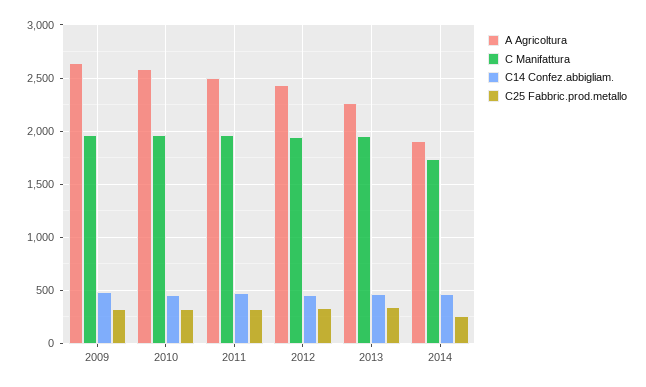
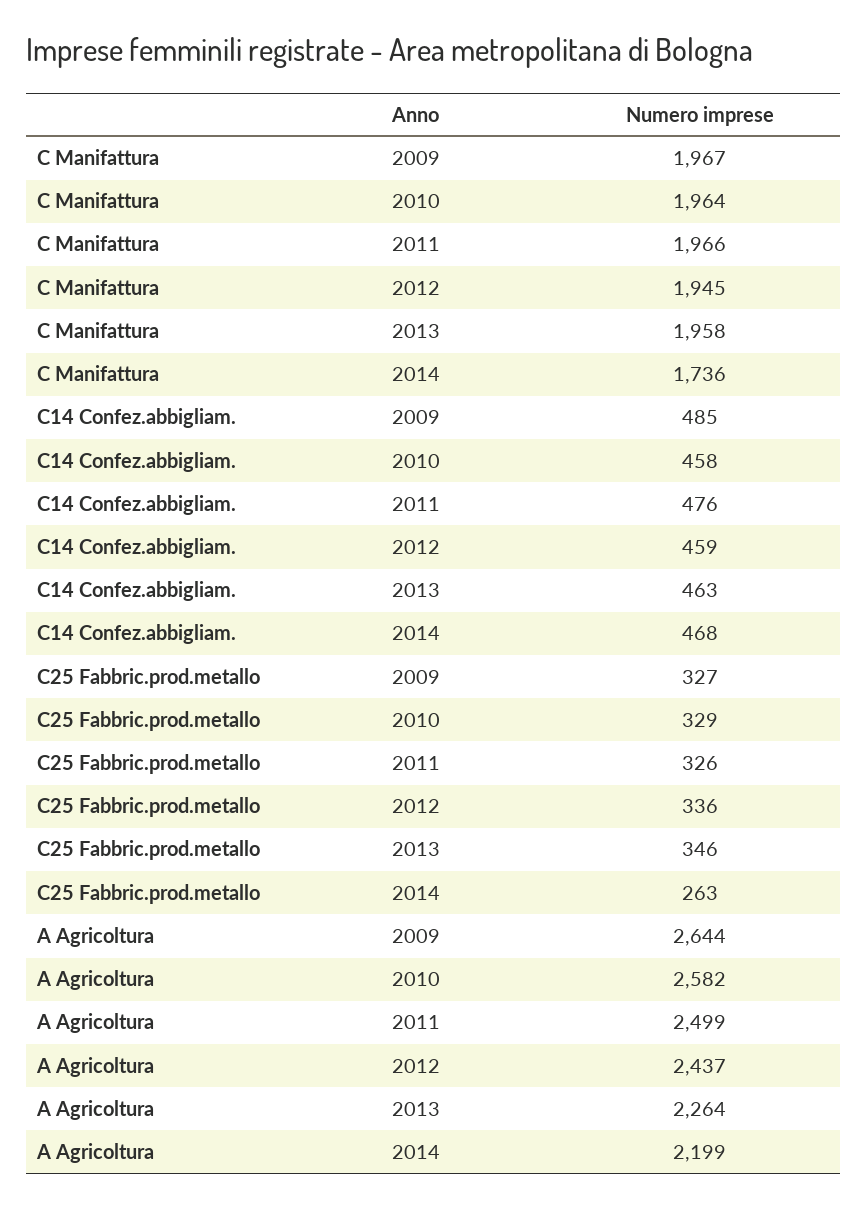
  {
    "A Agricoltura": {
      "2009": 2644,
      "2010": 2582,
      "2011": 2499,
      "2012": 2437,
      "2013": 2264,
-     "2014": 1900
+     "2014": 2199
    },
    "C Manifattura": {
      "2009": 1967,
      "2010": 1964,
      "2011": 1966,
      "2012": 1945,
      "2013": 1958,
      "2014": 1736
    },
    "C14 Confez.abbigliam.": {
      "2009": 485,
      "2010": 458,
      "2011": 476,
      "2012": 459,
      "2013": 463,
      "2014": 468
    },
    "C25 Fabbric.prod.metallo": {
      "2009": 327,
      "2010": 329,
      "2011": 326,
      "2012": 336,
      "2013": 346,
      "2014": 263
    }
  }

